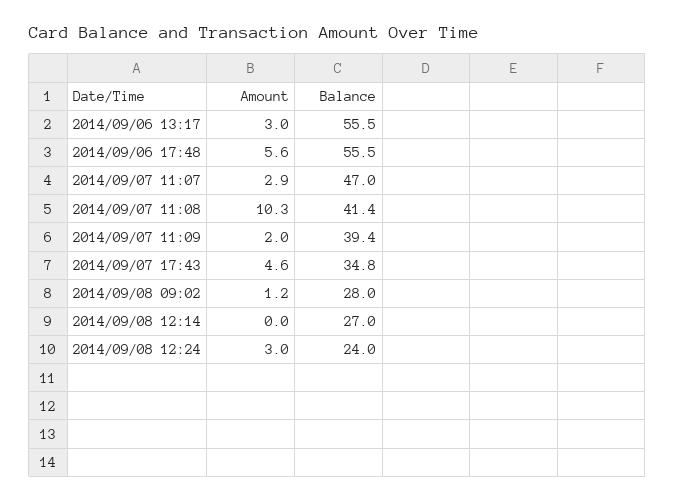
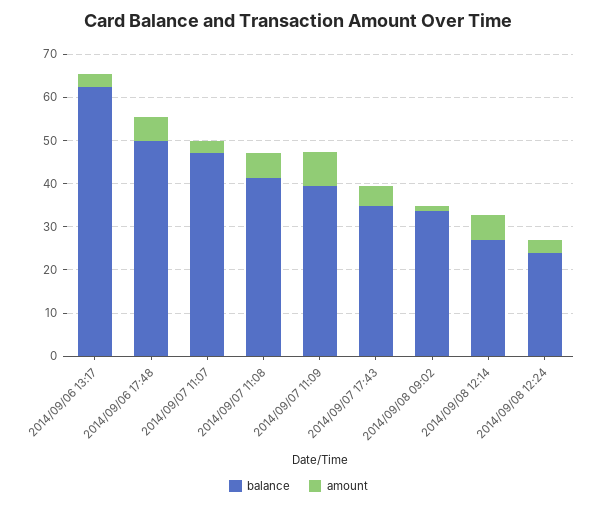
  {
    "Amount": {
      "2014/09/06 13:17": 3,
      "2014/09/06 17:48": 5.6,
      "2014/09/07 11:07": 2.9,
-     "2014/09/07 11:08": 10.3,
+     "2014/09/07 11:08": 6,
-     "2014/09/07 11:09": 2,
+     "2014/09/07 11:09": 8,
      "2014/09/07 17:43": 4.6,
      "2014/09/08 09:02": 1.2,
-     "2014/09/08 12:14": 0,
+     "2014/09/08 12:14": 6,
      "2014/09/08 12:24": 3
    },
    "Balance": {
-     "2014/09/06 13:17": 55.5,
+     "2014/09/06 13:17": 62,
-     "2014/09/06 17:48": 55.5,
+     "2014/09/06 17:48": 50,
      "2014/09/07 11:07": 47,
      "2014/09/07 11:08": 41.4,
      "2014/09/07 11:09": 39.4,
      "2014/09/07 17:43": 34.8,
-     "2014/09/08 09:02": 28,
+     "2014/09/08 09:02": 34,
      "2014/09/08 12:14": 27,
      "2014/09/08 12:24": 24
    }
  }

